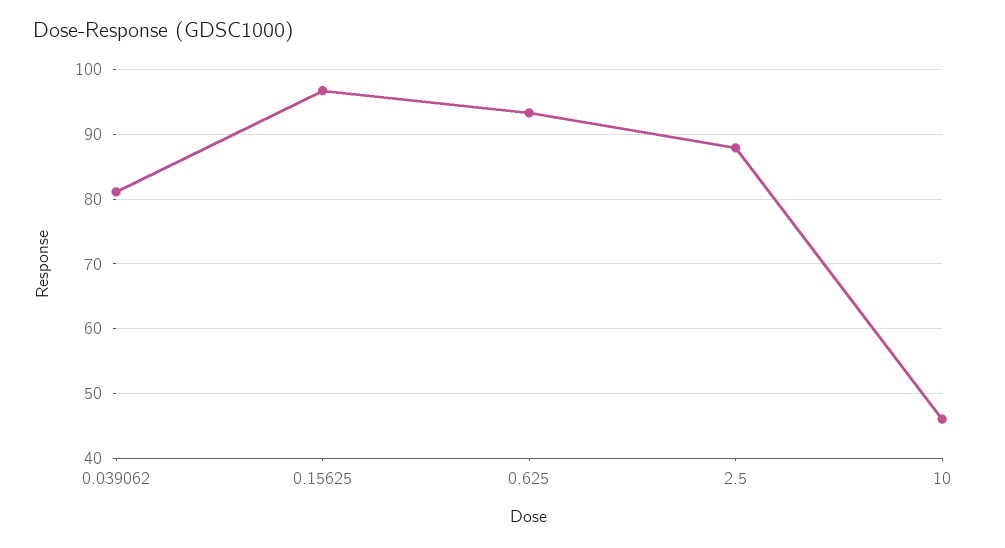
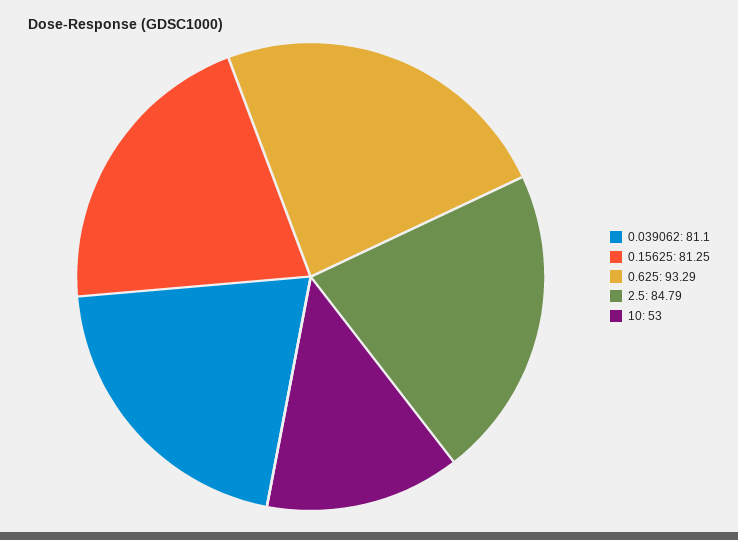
  {
    "0.039062": 81.1,
-   "0.15625": 97,
+   "0.15625": 81.25,
    "0.625": 93.29,
-   "2.5": 88,
+   "2.5": 84.79,
-   "10": 46
+   "10": 53
  }

